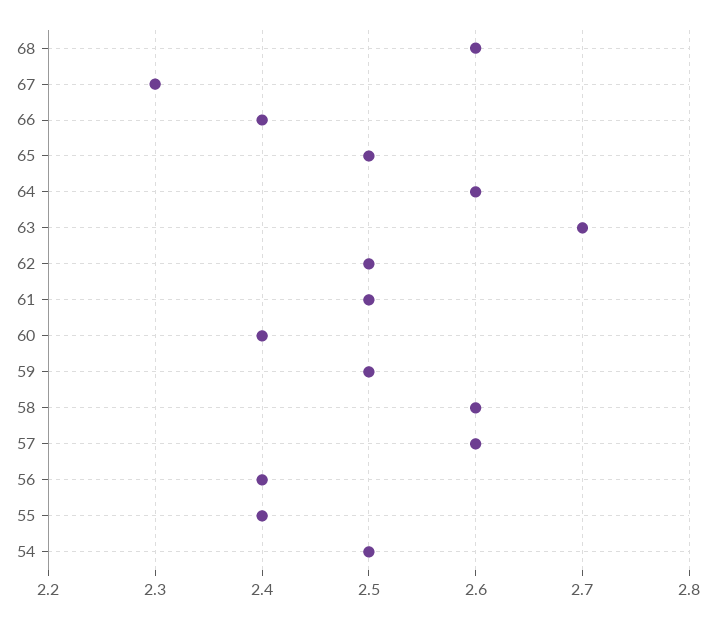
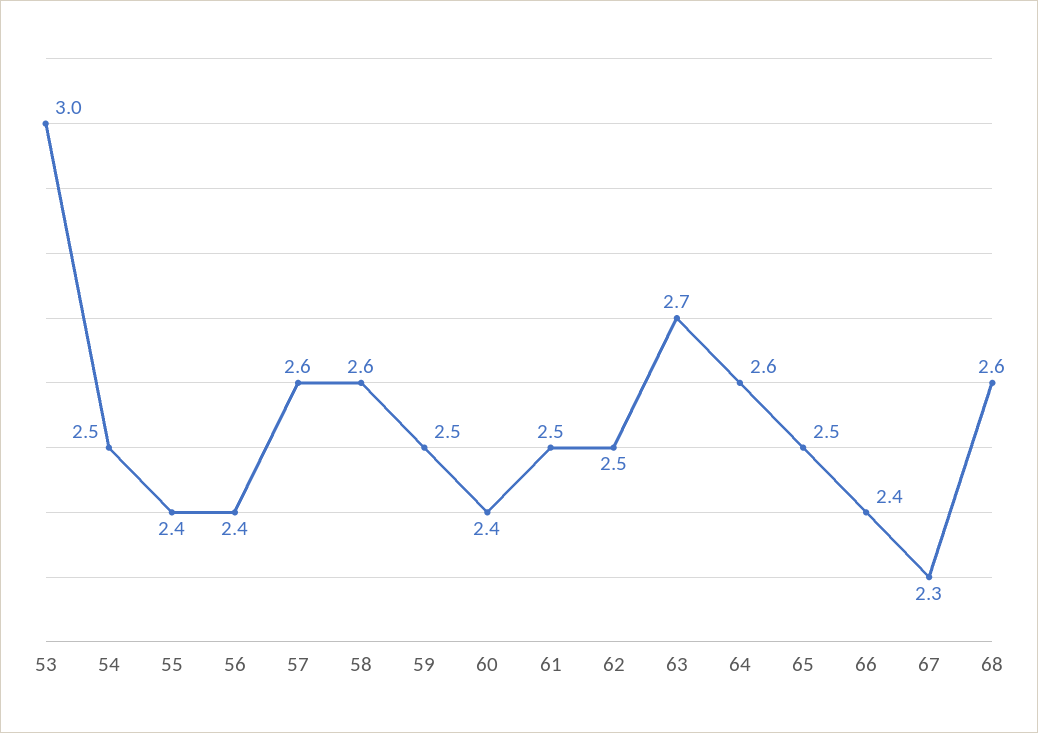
  {
    "68": 2.6,
    "67": 2.3,
    "66": 2.4,
    "65": 2.5,
    "64": 2.6,
    "63": 2.7,
    "62": 2.5,
    "61": 2.5,
    "60": 2.4,
    "59": 2.5,
    "58": 2.6,
    "57": 2.6,
    "56": 2.4,
    "55": 2.4,
-   "54": 2.5
+   "54": 2.5,
+   "53": 3
  }

